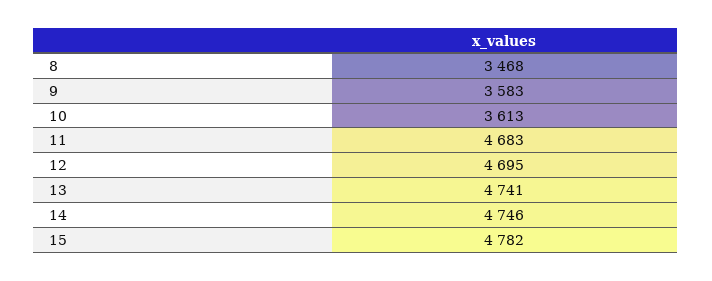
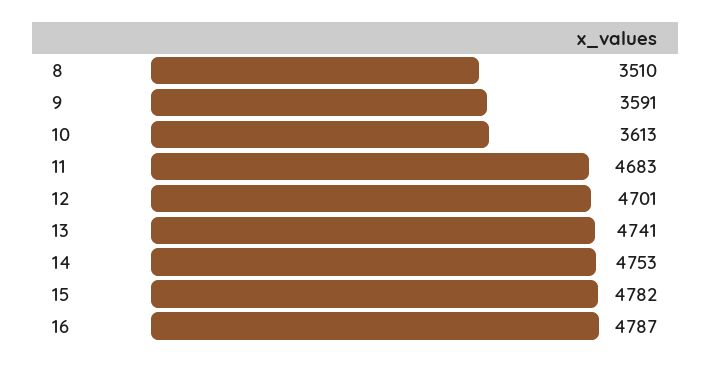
  {
-   "8": 3468,
+   "8": 3510,
-   "9": 3583,
+   "9": 3591,
    "10": 3613,
    "11": 4683,
-   "12": 4695,
+   "12": 4701,
    "13": 4741,
-   "14": 4746,
+   "14": 4753,
-   "15": 4782
+   "15": 4782,
+   "16": 4787
  }

